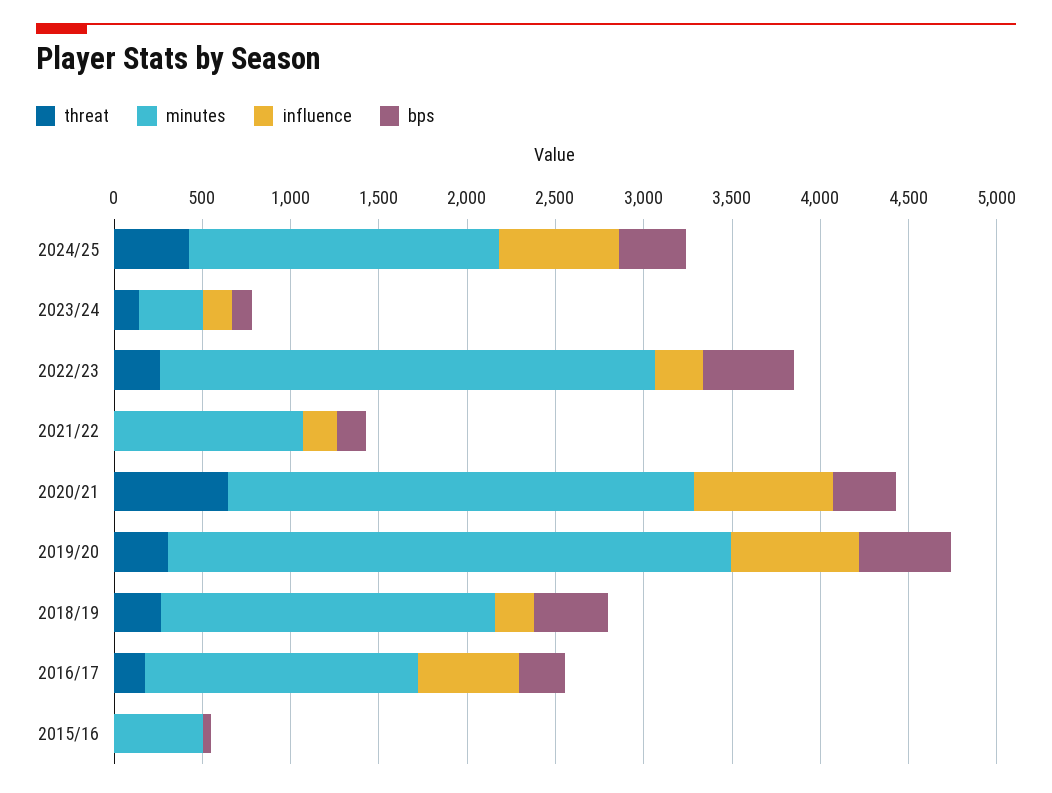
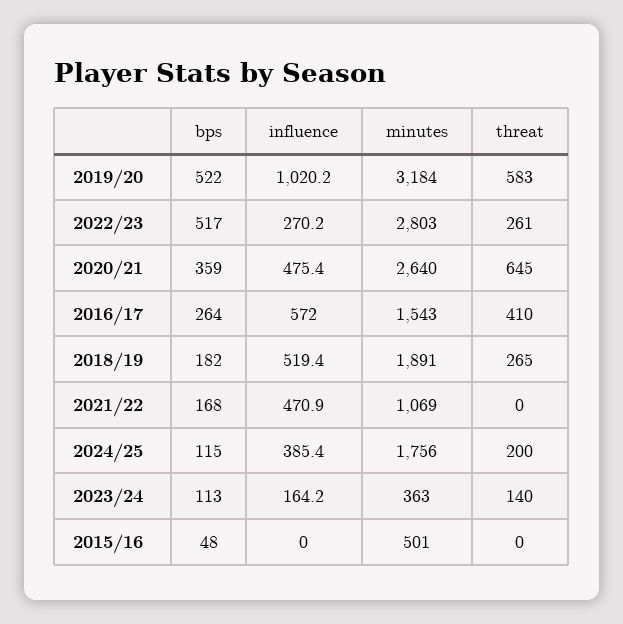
  {
    "threat": {
-     "2024/25": 400,
+     "2024/25": 200,
      "2023/24": 140,
      "2022/23": 261,
      "2021/22": 0,
      "2020/21": 645,
-     "2019/20": 300,
+     "2019/20": 583,
      "2018/19": 265,
-     "2016/17": 200,
+     "2016/17": 410,
      "2015/16": 0
    },
    "minutes": {
      "2024/25": 1756,
      "2023/24": 363,
      "2022/23": 2803,
      "2021/22": 1069,
      "2020/21": 2640,
      "2019/20": 3184,
      "2018/19": 1891,
      "2016/17": 1543,
      "2015/16": 501
    },
    "influence": {
-     "2024/25": 700,
+     "2024/25": 385.4,
      "2023/24": 164.2,
      "2022/23": 270.2,
-     "2021/22": 200,
+     "2021/22": 470.9,
-     "2020/21": 800,
+     "2020/21": 475.4,
-     "2019/20": 700,
+     "2019/20": 1020.2,
-     "2018/19": 200,
+     "2018/19": 519.4,
      "2016/17": 572,
      "2015/16": 0
    },
    "bps": {
-     "2024/25": 400,
+     "2024/25": 115,
      "2023/24": 113,
      "2022/23": 517,
      "2021/22": 168,
      "2020/21": 359,
      "2019/20": 522,
-     "2018/19": 400,
+     "2018/19": 182,
      "2016/17": 264,
      "2015/16": 48
    }
  }

